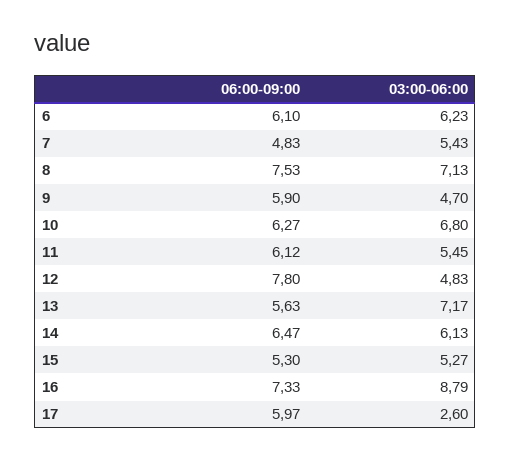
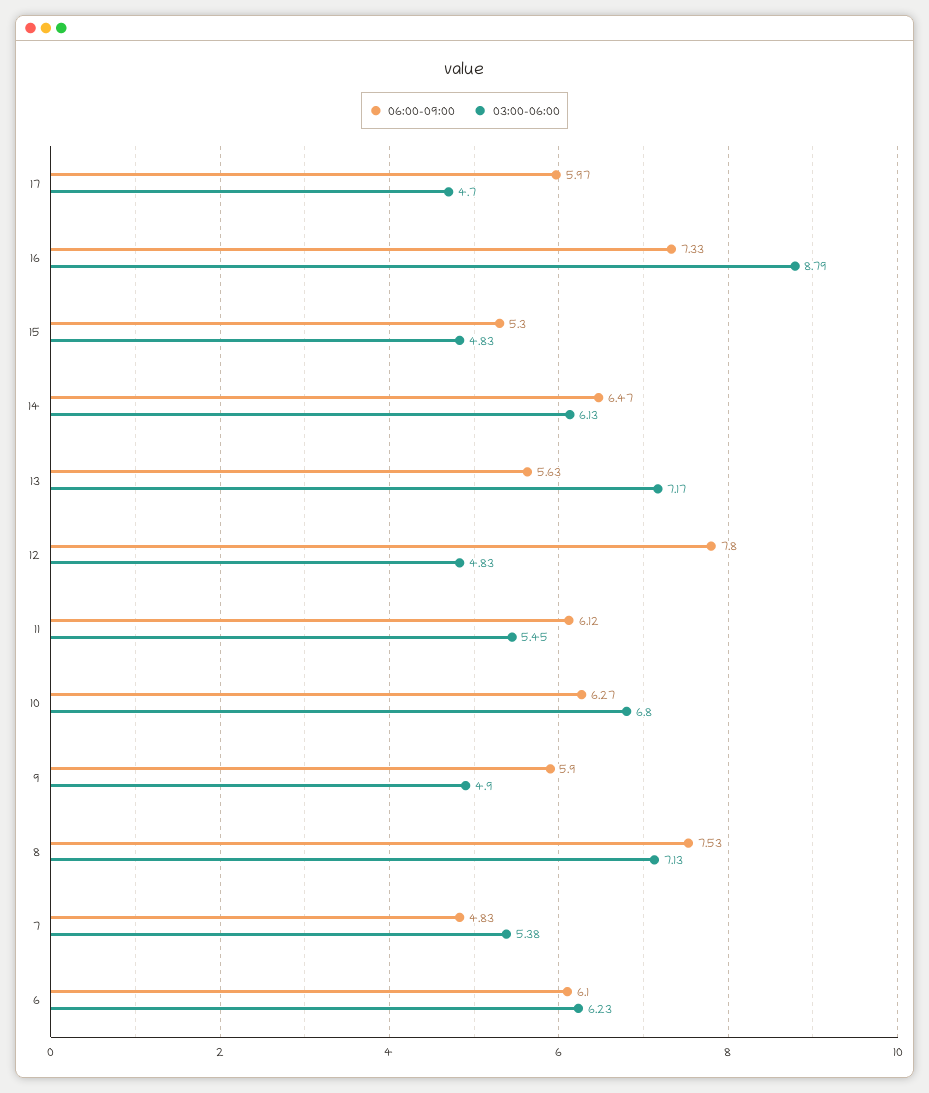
  {
    "06:00-09:00": {
      "6": 6.1,
      "7": 4.83,
      "8": 7.53,
      "9": 5.9,
      "10": 6.27,
      "11": 6.12,
      "12": 7.8,
      "13": 5.63,
      "14": 6.47,
      "15": 5.3,
      "16": 7.33,
      "17": 5.97
    },
    "03:00-06:00": {
      "6": 6.23,
-     "7": 5.43,
+     "7": 5.38,
      "8": 7.13,
-     "9": 4.7,
+     "9": 4.9,
      "10": 6.8,
      "11": 5.45,
      "12": 4.83,
      "13": 7.17,
      "14": 6.13,
-     "15": 5.27,
+     "15": 4.83,
      "16": 8.79,
-     "17": 2.6
+     "17": 4.7
    }
  }

